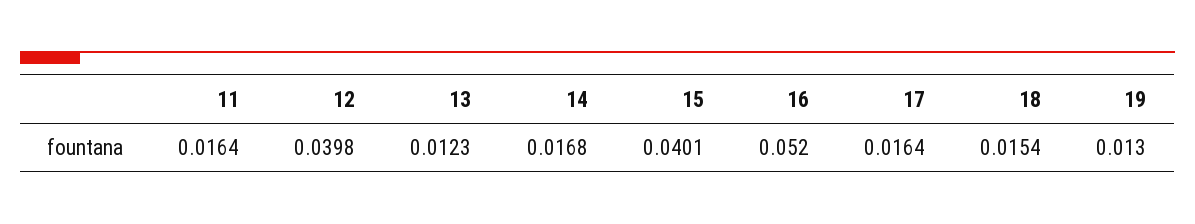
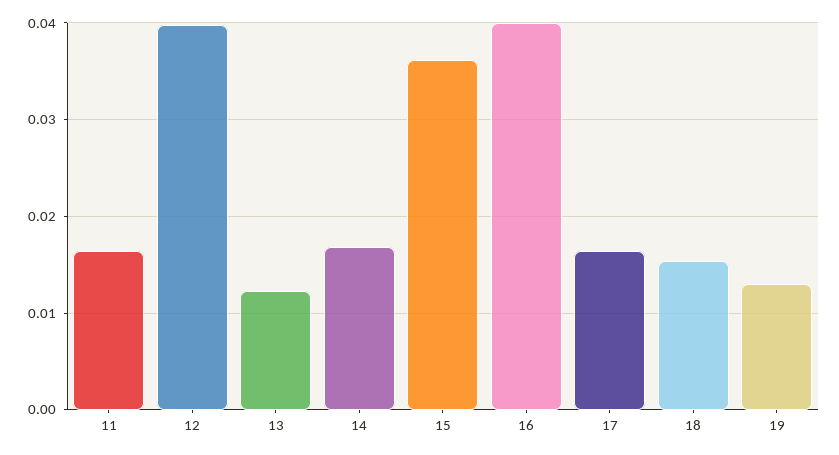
  {
    "11": 0.0164,
    "12": 0.0398,
    "13": 0.0123,
    "14": 0.0168,
-   "15": 0.0401,
+   "15": 0.036,
-   "16": 0.052,
+   "16": 0.04,
    "17": 0.0164,
    "18": 0.0154,
    "19": 0.013
  }

